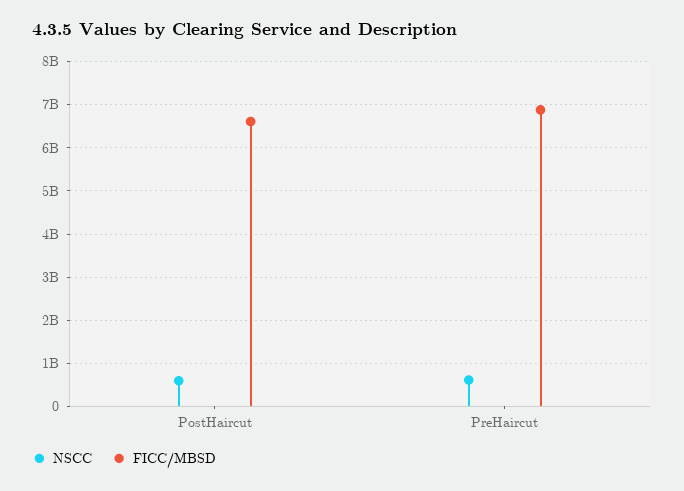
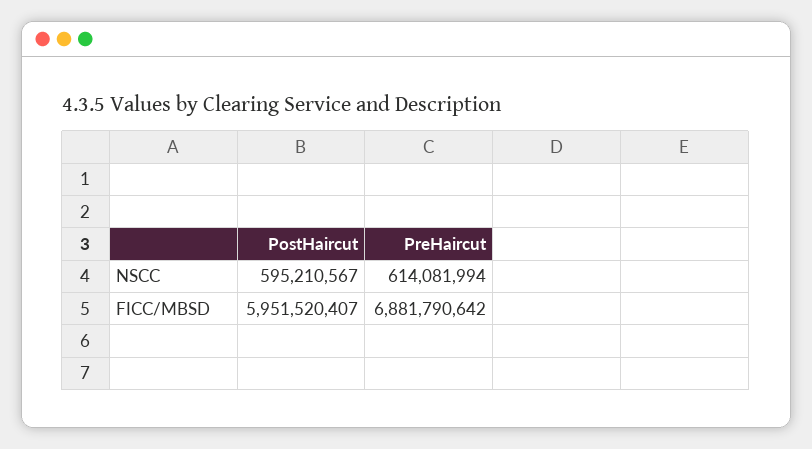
  {
    "NSCC": {
      "PostHaircut": 595210567,
      "PreHaircut": 614081994
    },
    "FICC/MBSD": {
-     "PostHaircut": 6600000000,
+     "PostHaircut": 5951520407,
      "PreHaircut": 6881790642
    }
  }

